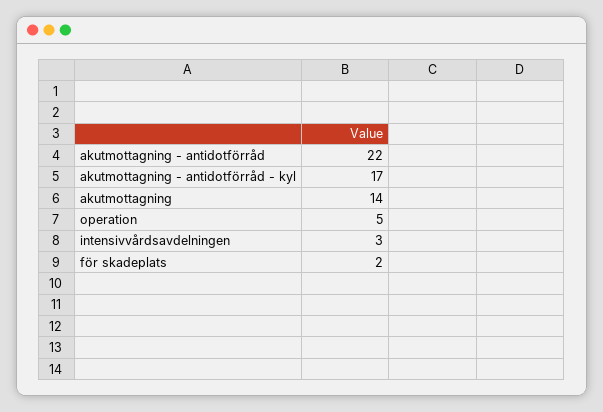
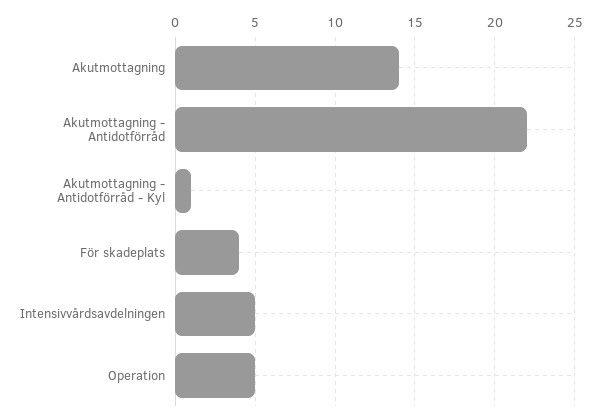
  {
    "akutmottagning - antidotförråd": 22,
-   "akutmottagning - antidotförråd - kyl": 17,
+   "akutmottagning - antidotförråd - kyl": 1,
    "akutmottagning": 14,
    "operation": 5,
-   "intensivvårdsavdelningen": 3,
+   "intensivvårdsavdelningen": 5,
-   "för skadeplats": 2
+   "för skadeplats": 4
  }

